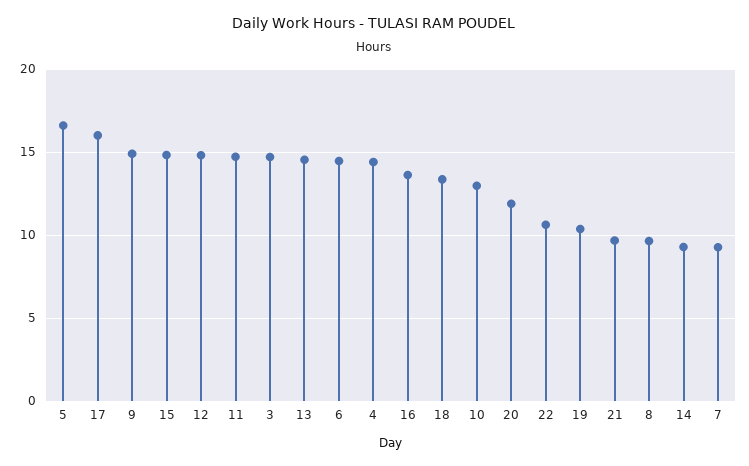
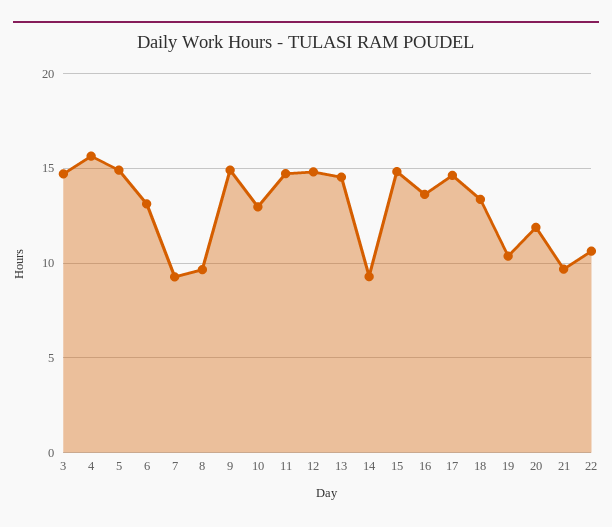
  {
-   "5": 16.5,
+   "5": 15,
-   "17": 16,
+   "17": 14.5,
    "9": 15,
    "15": 15,
    "12": 15,
    "11": 14.5,
    "3": 14.5,
    "13": 14.5,
-   "6": 14.5,
+   "6": 13,
-   "4": 14.5,
+   "4": 15.5,
    "16": 13.5,
    "18": 13.5,
    "10": 13,
    "20": 12,
    "22": 10.5,
    "19": 10.5,
    "21": 9.5,
    "8": 9.5,
    "14": 9.5,
    "7": 9.5
  }

